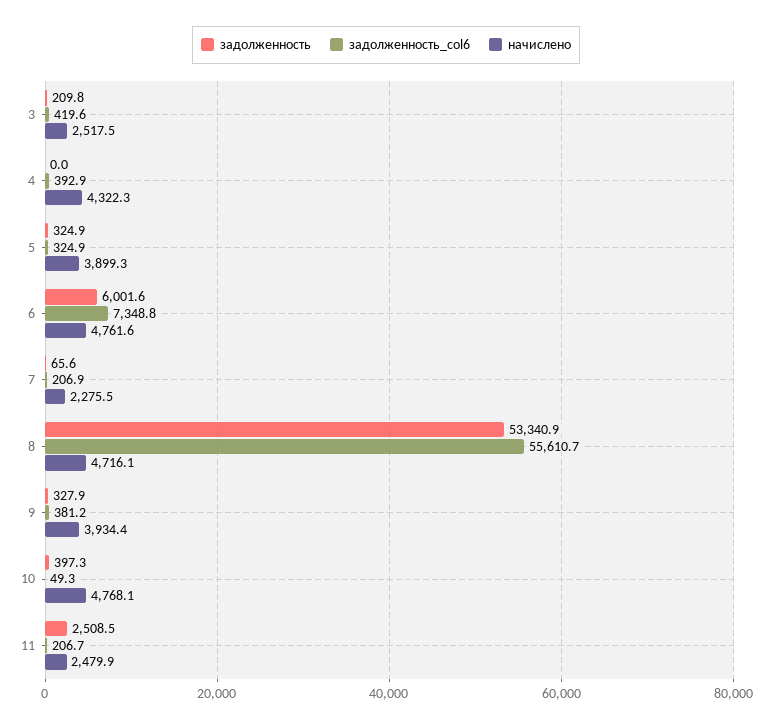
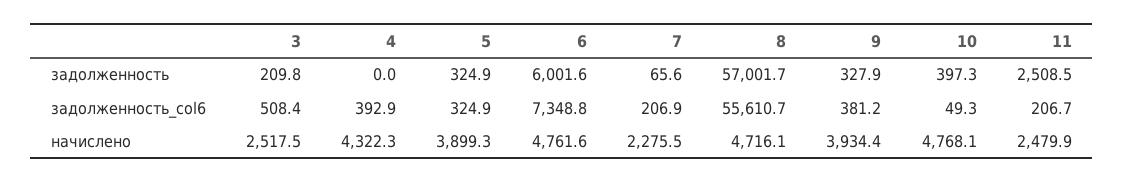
  {
    "задолженность": {
      "3": 209.8,
      "4": 0,
      "5": 324.9,
      "6": 6001.6,
      "7": 65.6,
-     "8": 53340.9,
+     "8": 57001.7,
      "9": 327.9,
      "10": 397.3,
      "11": 2508.5
    },
    "задолженность_col6": {
-     "3": 419.6,
+     "3": 508.4,
      "4": 392.9,
      "5": 324.9,
      "6": 7348.8,
      "7": 206.9,
      "8": 55610.7,
      "9": 381.2,
      "10": 49.3,
      "11": 206.7
    },
    "начислено": {
      "3": 2517.5,
      "4": 4322.3,
      "5": 3899.3,
      "6": 4761.6,
      "7": 2275.5,
      "8": 4716.1,
      "9": 3934.4,
      "10": 4768.1,
      "11": 2479.9
    }
  }

